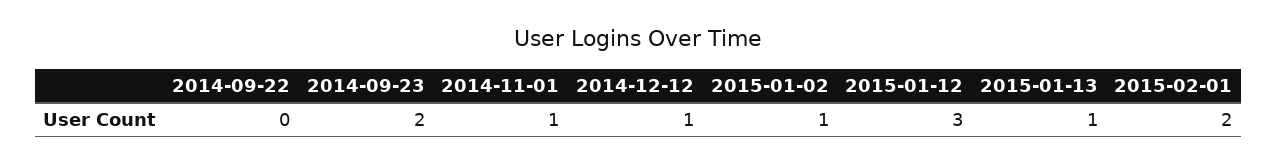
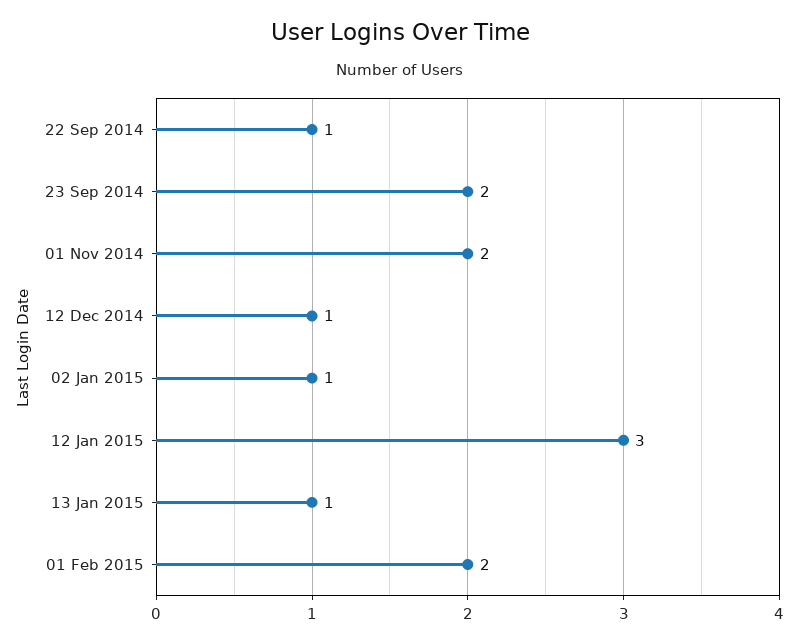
  {
-   "2014-09-22": 0,
+   "2014-09-22": 1,
    "2014-09-23": 2,
-   "2014-11-01": 1,
+   "2014-11-01": 2,
    "2014-12-12": 1,
    "2015-01-02": 1,
    "2015-01-12": 3,
    "2015-01-13": 1,
    "2015-02-01": 2
  }

